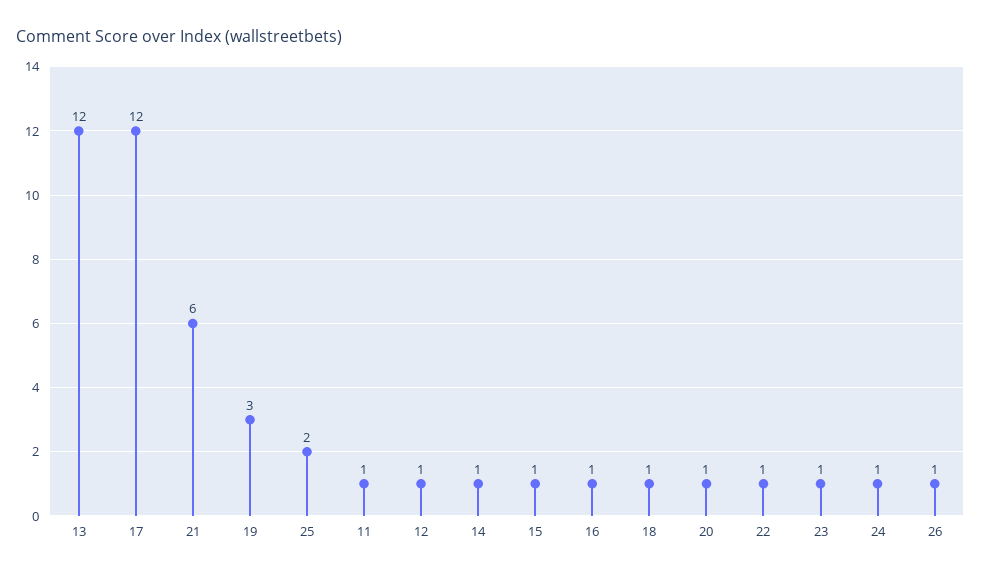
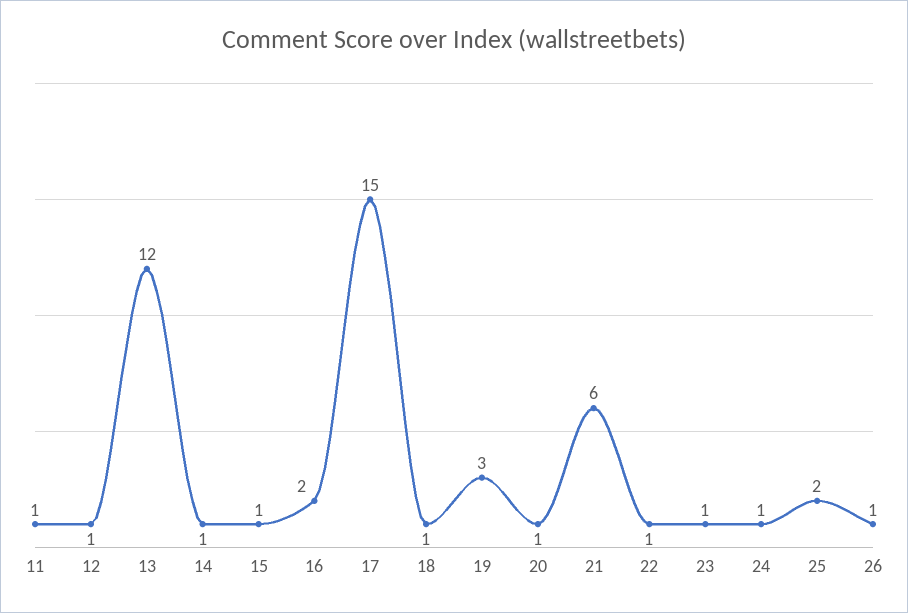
  {
    "13": 12,
-   "17": 12,
+   "17": 15,
    "21": 6,
    "19": 3,
    "25": 2,
    "11": 1,
    "12": 1,
    "14": 1,
    "15": 1,
-   "16": 1,
+   "16": 2,
    "18": 1,
    "20": 1,
    "22": 1,
    "23": 1,
    "24": 1,
    "26": 1
  }

